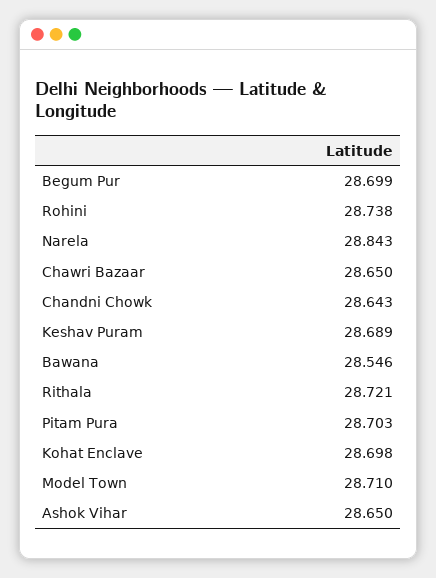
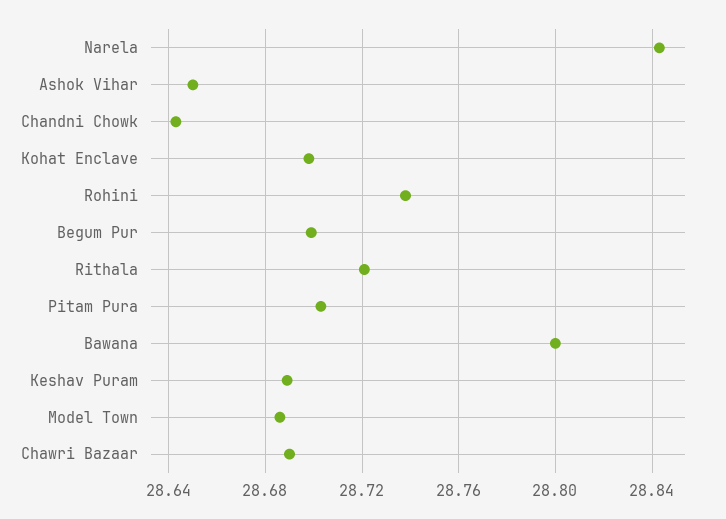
  {
    "Begum Pur": 28.699,
    "Rohini": 28.738,
    "Narela": 28.843,
-   "Chawri Bazaar": 28.65,
+   "Chawri Bazaar": 28.69,
    "Chandni Chowk": 28.643,
    "Keshav Puram": 28.689,
-   "Bawana": 28.546,
+   "Bawana": 28.8,
    "Rithala": 28.721,
    "Pitam Pura": 28.703,
    "Kohat Enclave": 28.698,
-   "Model Town": 28.71,
+   "Model Town": 28.685,
    "Ashok Vihar": 28.65
  }

